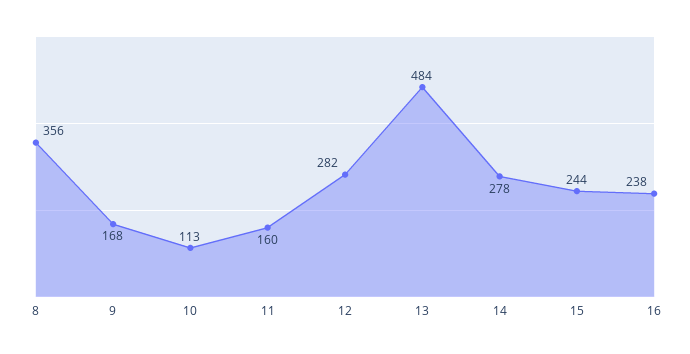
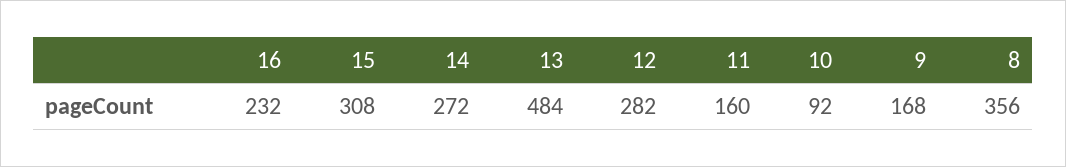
  {
    "8": 356,
    "9": 168,
-   "10": 113,
+   "10": 92,
    "11": 160,
    "12": 282,
    "13": 484,
-   "14": 278,
+   "14": 272,
-   "15": 244,
+   "15": 308,
-   "16": 238
+   "16": 232
  }

